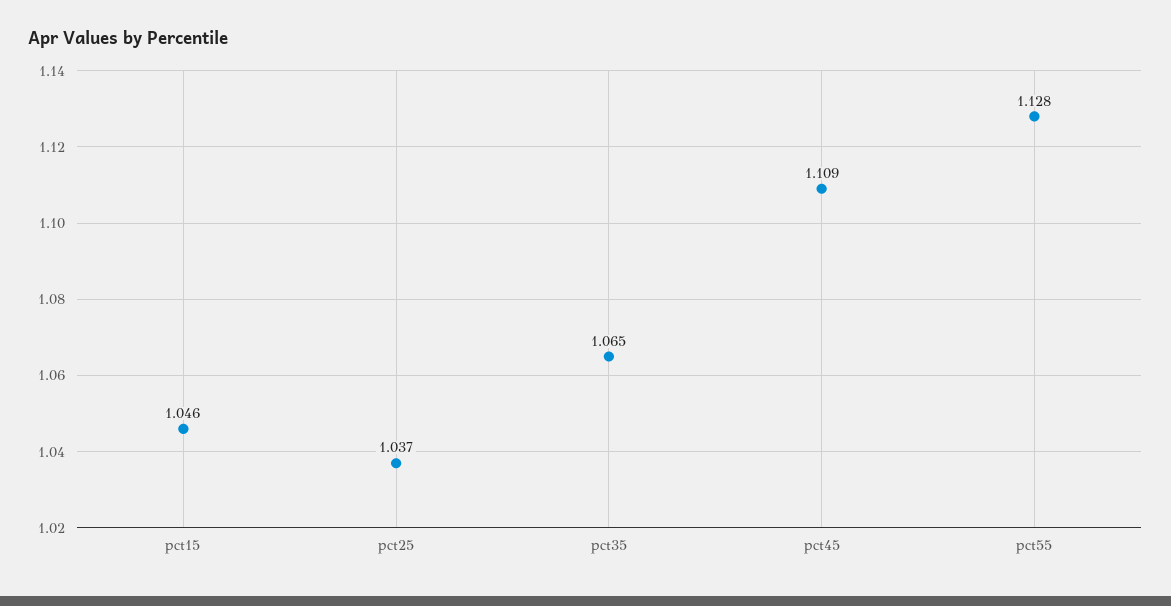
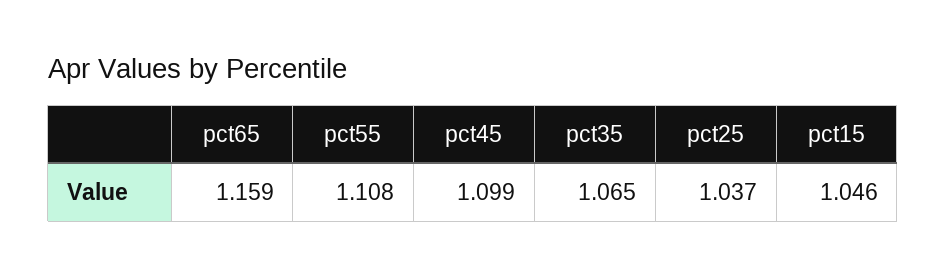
  {
    "pct15": 1.046,
    "pct25": 1.037,
    "pct35": 1.065,
-   "pct45": 1.109,
+   "pct45": 1.099,
-   "pct55": 1.128
+   "pct55": 1.108,
+   "pct65": 1.159
  }

